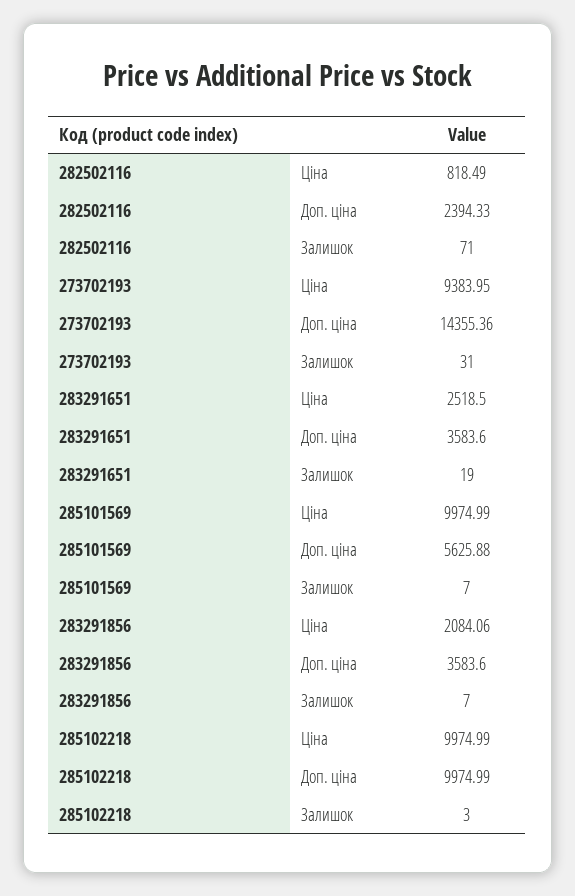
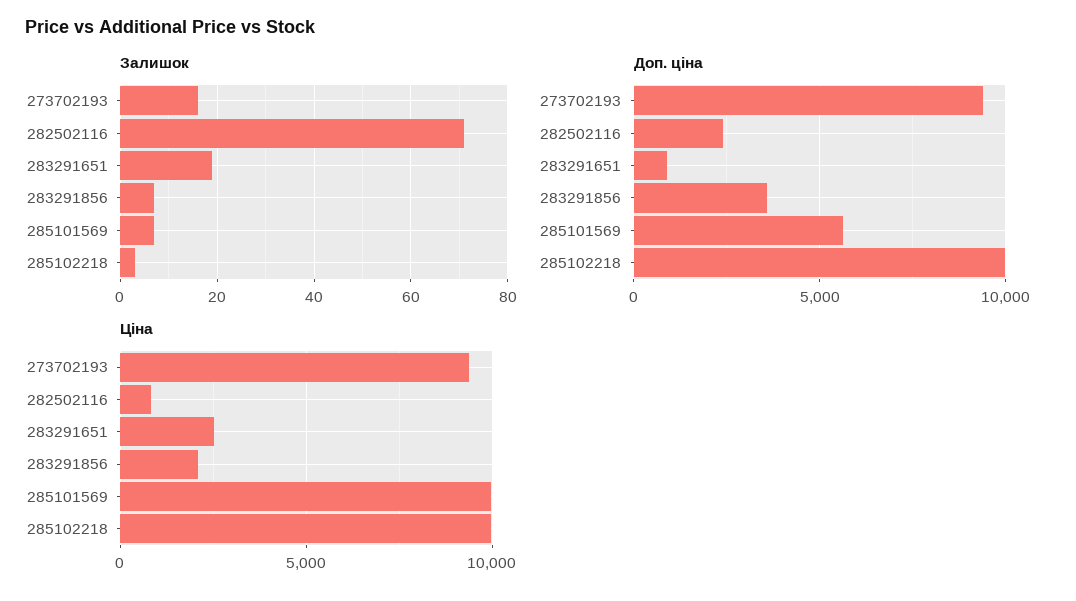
  {
    "Ціна": {
      "282502116": 818.49,
      "273702193": 9383.95,
      "283291651": 2518.5,
      "285101569": 9974.99,
      "283291856": 2084.06,
      "285102218": 9974.99
    },
    "Доп. ціна": {
      "282502116": 2394.33,
-     "273702193": 14355.36,
+     "273702193": 9500,
-     "283291651": 3583.6,
+     "283291651": 1000,
      "285101569": 5625.88,
      "283291856": 3583.6,
      "285102218": 9974.99
    },
    "Залишок": {
      "282502116": 71,
-     "273702193": 31,
+     "273702193": 15,
      "283291651": 19,
      "285101569": 7,
      "283291856": 7,
      "285102218": 3
    }
  }

